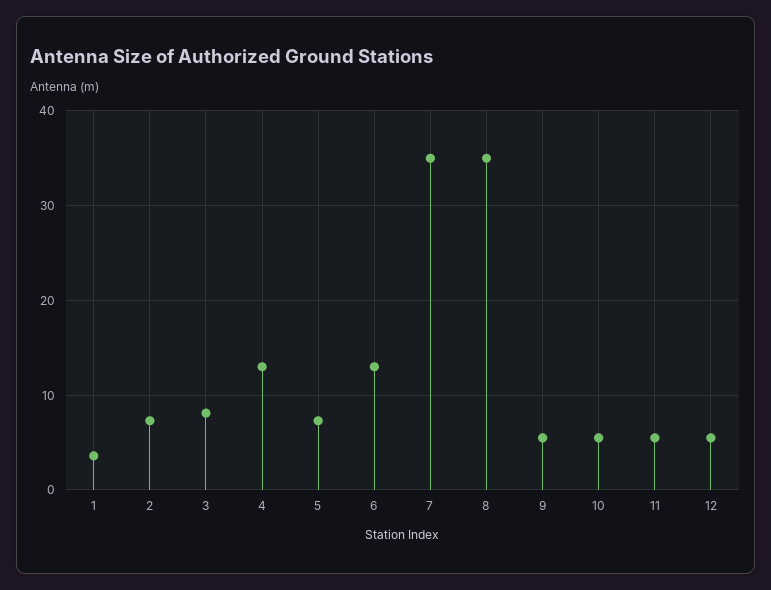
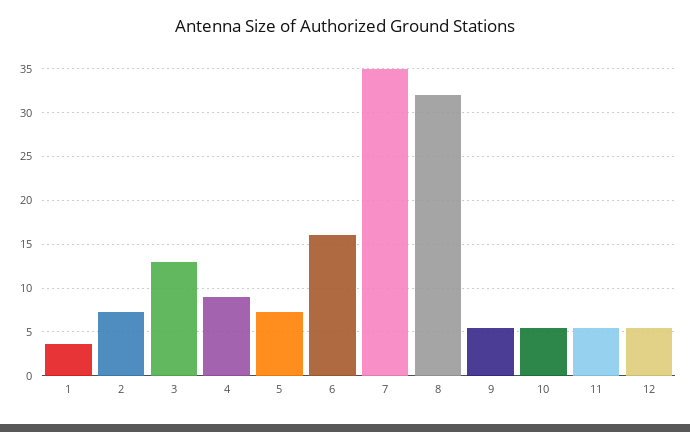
  {
    "1": 4,
    "2": 7,
-   "3": 8,
+   "3": 13,
-   "4": 13,
+   "4": 9,
    "5": 7,
-   "6": 13,
+   "6": 16,
    "7": 35,
-   "8": 35,
+   "8": 32,
    "9": 6,
    "10": 6,
    "11": 6,
    "12": 6
  }

